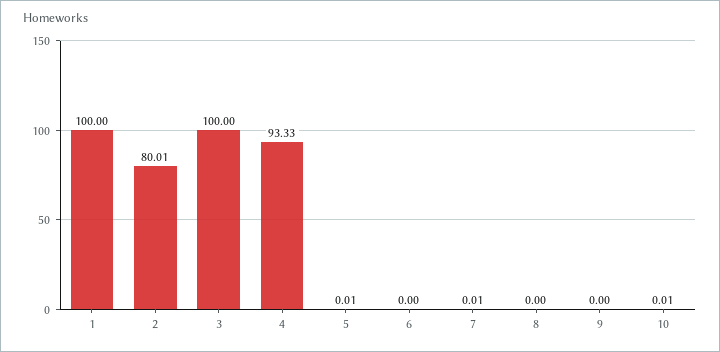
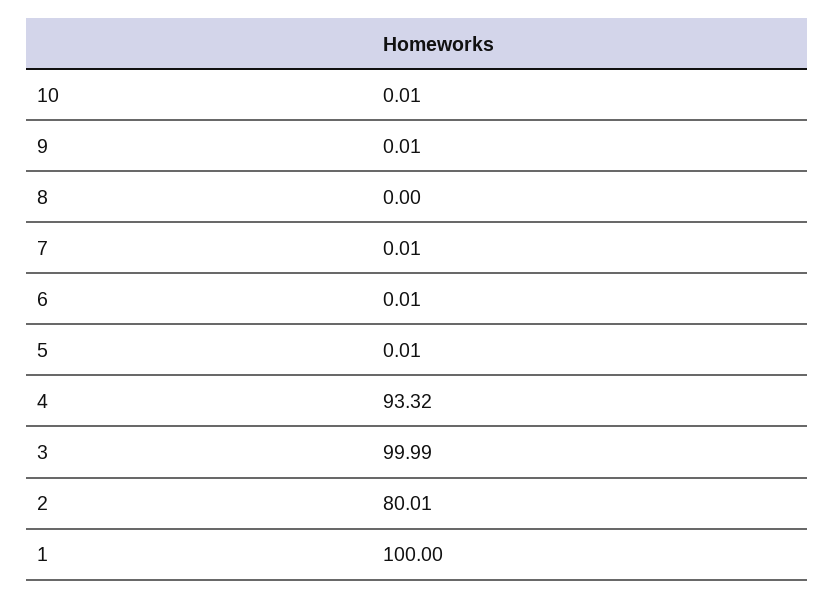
  {
    "1": 100,
    "2": 80.01,
-   "3": 100,
+   "3": 99.99,
-   "4": 93.33,
+   "4": 93.32,
    "5": 0.01,
-   "6": 0,
+   "6": 0.01,
    "7": 0.01,
    "8": 0,
-   "9": 0,
+   "9": 0.01,
    "10": 0.01
  }

